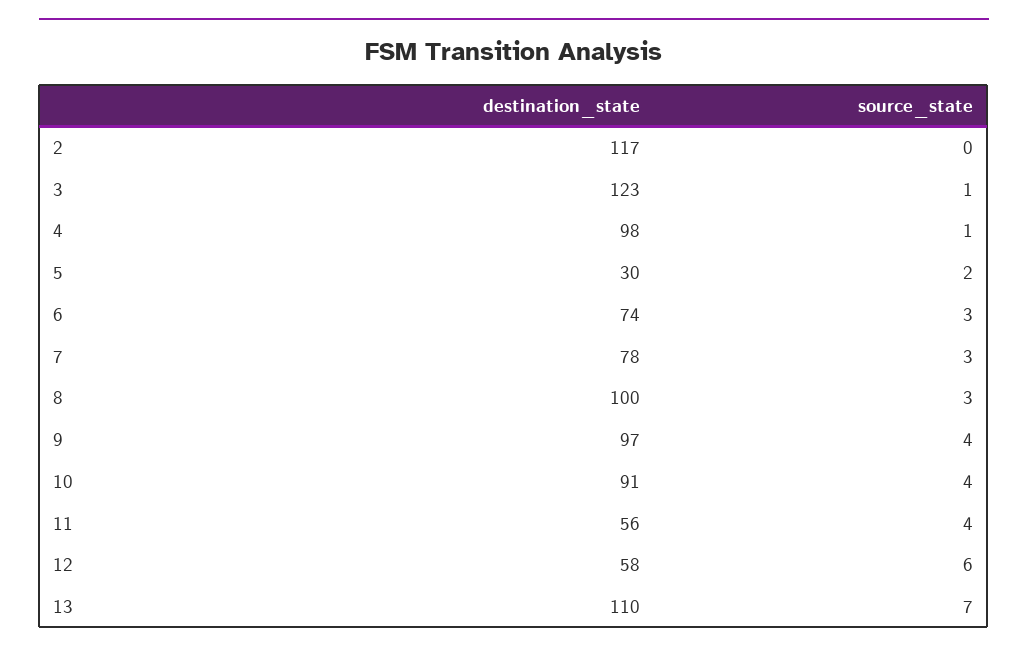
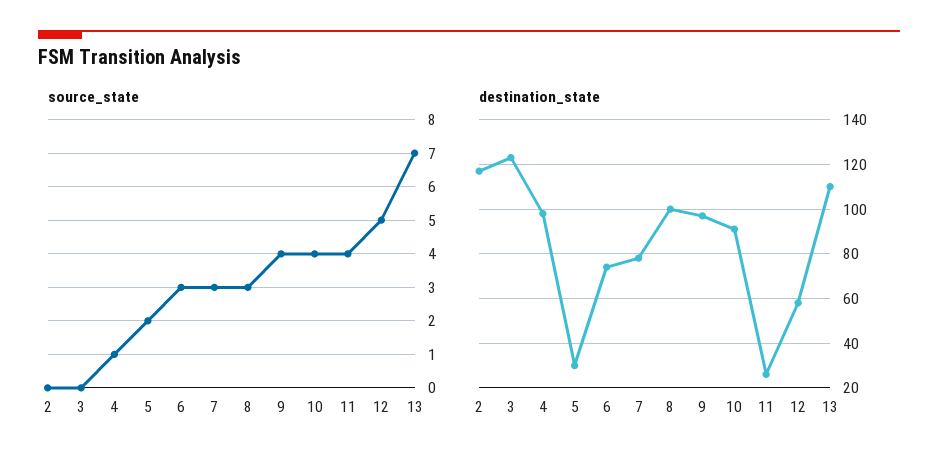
  {
    "destination_state": {
      "2": 117,
      "3": 123,
      "4": 98,
      "5": 30,
      "6": 74,
      "7": 78,
      "8": 100,
      "9": 97,
      "10": 91,
-     "11": 56,
+     "11": 25,
      "12": 58,
      "13": 110
    },
    "source_state": {
      "2": 0,
-     "3": 1,
+     "3": 0,
      "4": 1,
      "5": 2,
      "6": 3,
      "7": 3,
      "8": 3,
      "9": 4,
      "10": 4,
      "11": 4,
-     "12": 6,
+     "12": 5,
      "13": 7
    }
  }

